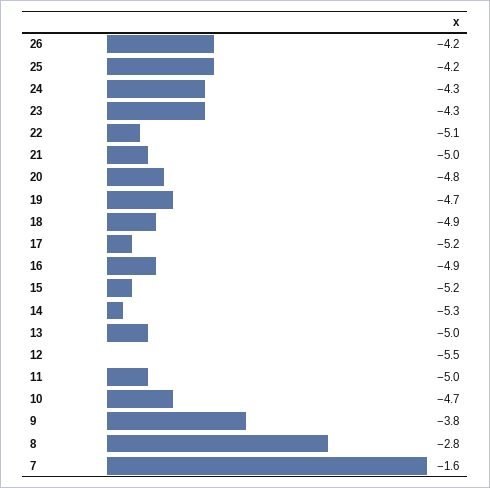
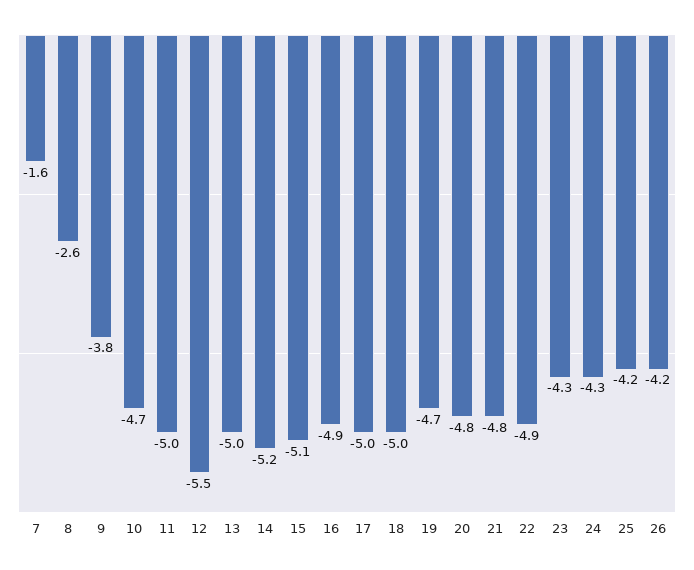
  {
    "26": -4.2,
    "25": -4.2,
    "24": -4.3,
    "23": -4.3,
-   "22": -5.1,
+   "22": -4.9,
-   "21": -5,
+   "21": -4.8,
    "20": -4.8,
    "19": -4.7,
-   "18": -4.9,
+   "18": -5,
-   "17": -5.2,
+   "17": -5,
    "16": -4.9,
-   "15": -5.2,
+   "15": -5.1,
-   "14": -5.3,
+   "14": -5.2,
    "13": -5,
    "12": -5.5,
    "11": -5,
    "10": -4.7,
    "9": -3.8,
-   "8": -2.8,
+   "8": -2.6,
    "7": -1.6
  }

